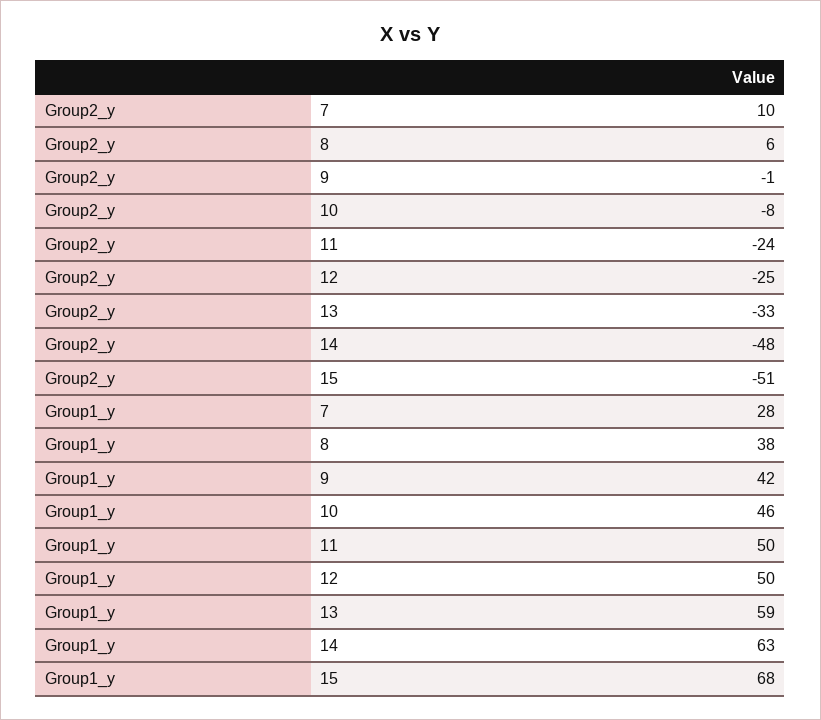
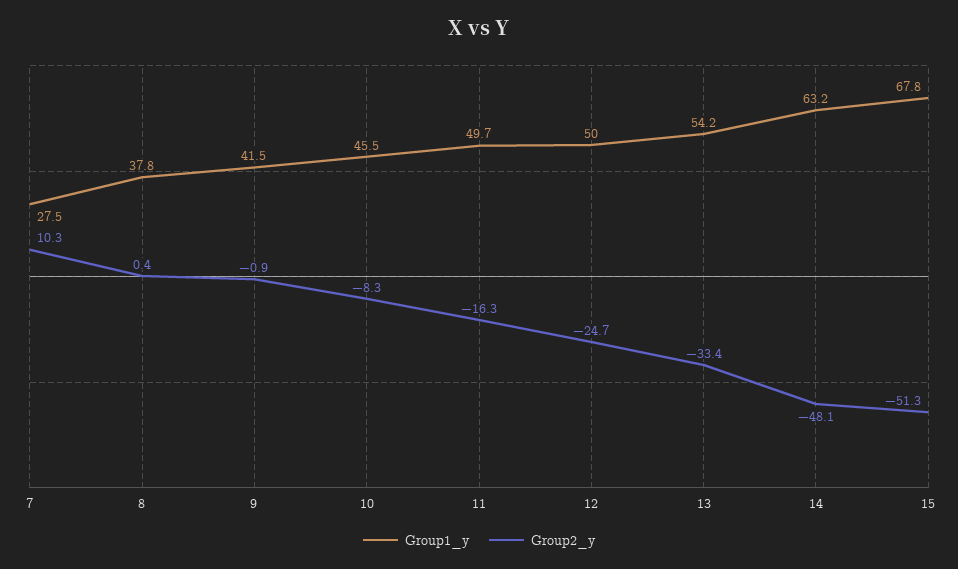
  {
    "Group2_y": {
      "7": 10.3,
-     "8": 6,
+     "8": 0.4,
      "9": -0.9,
      "10": -8.3,
-     "11": -24,
+     "11": -16.3,
      "12": -24.7,
      "13": -33.4,
      "14": -48.1,
      "15": -51.3
    },
    "Group1_y": {
      "7": 27.5,
      "8": 37.8,
      "9": 41.5,
      "10": 45.5,
      "11": 49.7,
      "12": 50,
-     "13": 59,
+     "13": 54.2,
      "14": 63.2,
      "15": 67.8
    }
  }

